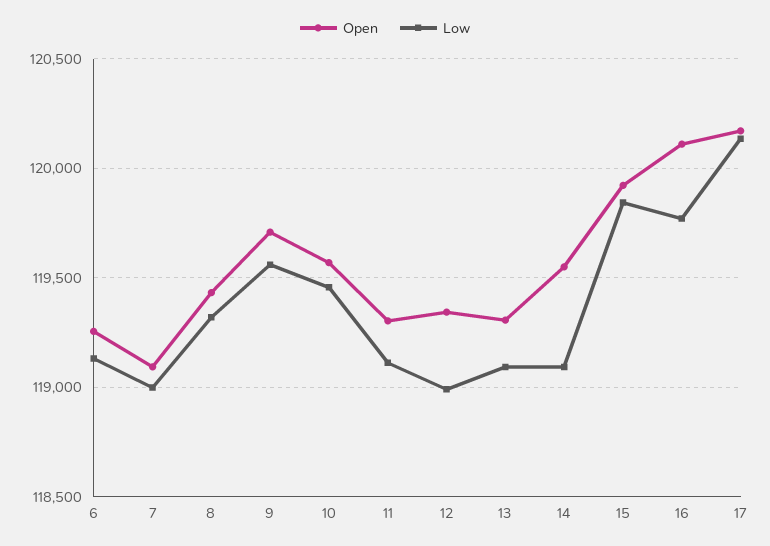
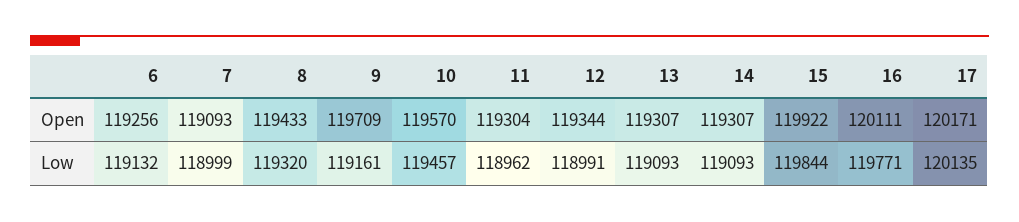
  {
    "Open": {
      "6": 119256,
      "7": 119093,
      "8": 119433,
      "9": 119709,
      "10": 119570,
      "11": 119304,
      "12": 119344,
      "13": 119307,
-     "14": 119550,
+     "14": 119307,
      "15": 119922,
      "16": 120111,
      "17": 120171
    },
    "Low": {
      "6": 119132,
      "7": 118999,
      "8": 119320,
-     "9": 119550,
+     "9": 119161,
      "10": 119457,
-     "11": 119100,
+     "11": 118962,
      "12": 118991,
      "13": 119093,
      "14": 119093,
      "15": 119844,
      "16": 119771,
      "17": 120135
    }
  }

